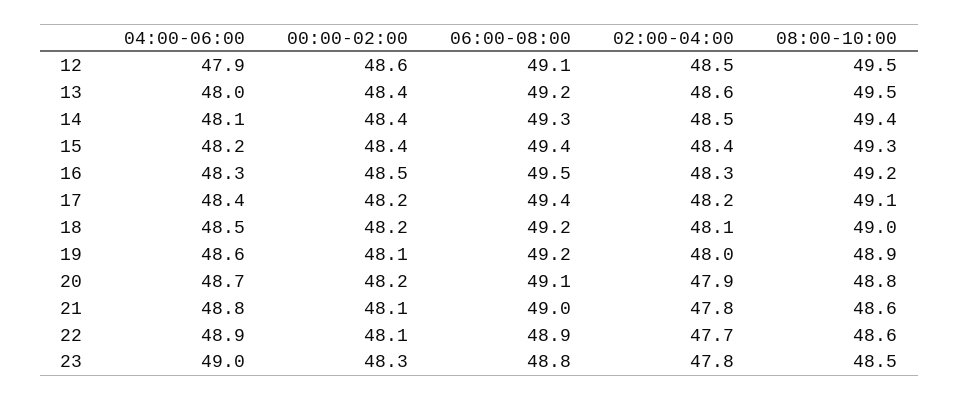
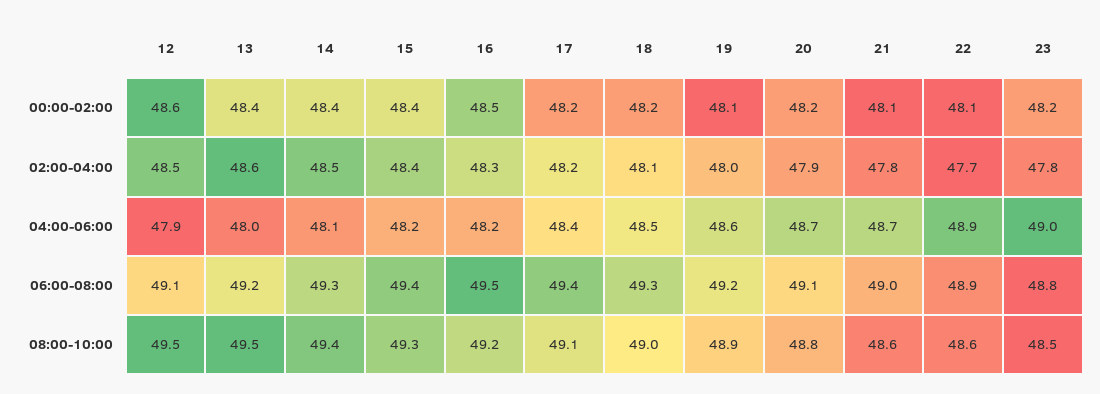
  {
    "04:00-06:00": {
      "12": 47.9,
      "13": 48,
      "14": 48.1,
      "15": 48.2,
-     "16": 48.3,
+     "16": 48.2,
      "17": 48.4,
      "18": 48.5,
      "19": 48.6,
      "20": 48.7,
-     "21": 48.8,
+     "21": 48.7,
      "22": 48.9,
      "23": 49
    },
    "00:00-02:00": {
      "12": 48.6,
      "13": 48.4,
      "14": 48.4,
      "15": 48.4,
      "16": 48.5,
      "17": 48.2,
      "18": 48.2,
      "19": 48.1,
      "20": 48.2,
      "21": 48.1,
      "22": 48.1,
-     "23": 48.3
+     "23": 48.2
    },
    "06:00-08:00": {
      "12": 49.1,
      "13": 49.2,
      "14": 49.3,
      "15": 49.4,
      "16": 49.5,
      "17": 49.4,
-     "18": 49.2,
+     "18": 49.3,
      "19": 49.2,
      "20": 49.1,
      "21": 49,
      "22": 48.9,
      "23": 48.8
    },
    "02:00-04:00": {
      "12": 48.5,
      "13": 48.6,
      "14": 48.5,
      "15": 48.4,
      "16": 48.3,
      "17": 48.2,
      "18": 48.1,
      "19": 48,
      "20": 47.9,
      "21": 47.8,
      "22": 47.7,
      "23": 47.8
    },
    "08:00-10:00": {
      "12": 49.5,
      "13": 49.5,
      "14": 49.4,
      "15": 49.3,
      "16": 49.2,
      "17": 49.1,
      "18": 49,
      "19": 48.9,
      "20": 48.8,
      "21": 48.6,
      "22": 48.6,
      "23": 48.5
    }
  }

